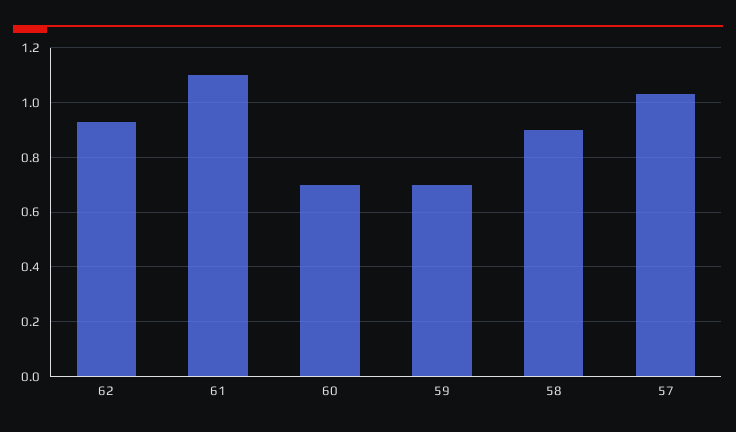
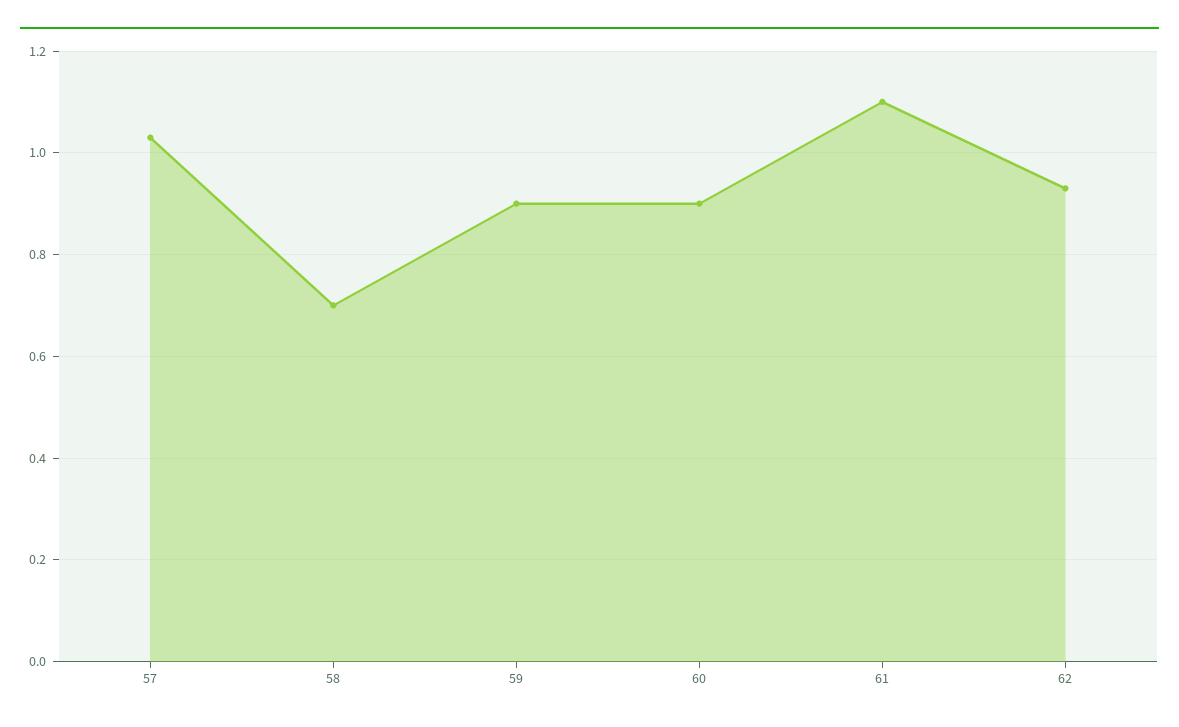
  {
    "62": 0.95,
    "61": 1.1,
-   "60": 0.7,
+   "60": 0.9,
-   "59": 0.7,
+   "59": 0.9,
-   "58": 0.9,
+   "58": 0.7,
    "57": 1.05
  }

